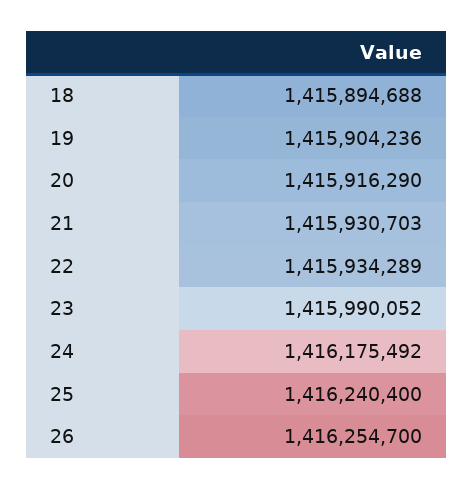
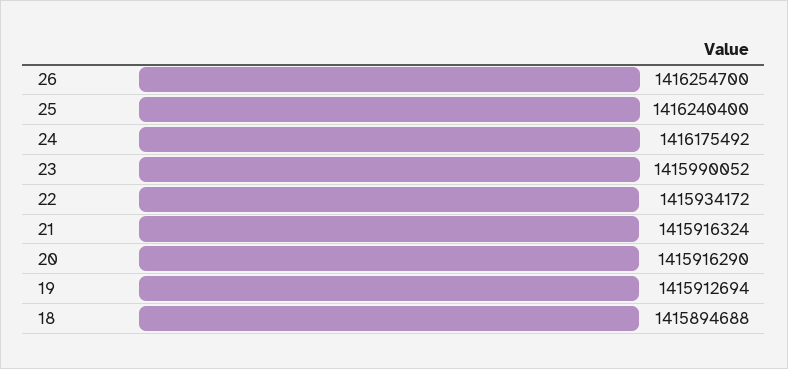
  {
    "18": 1415894688,
-   "19": 1415904236,
+   "19": 1415912694,
    "20": 1415916290,
-   "21": 1415930703,
+   "21": 1415916324,
-   "22": 1415934289,
+   "22": 1415934172,
    "23": 1415990052,
    "24": 1416175492,
    "25": 1416240400,
    "26": 1416254700
  }

